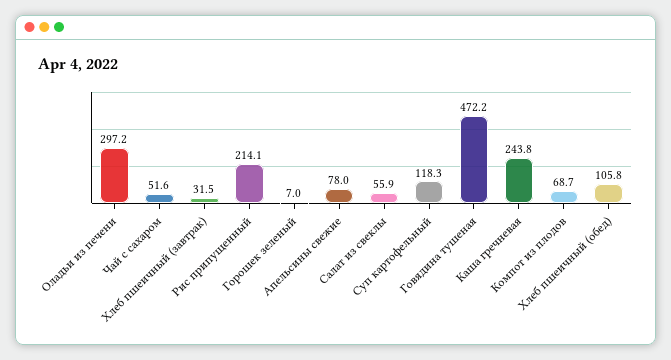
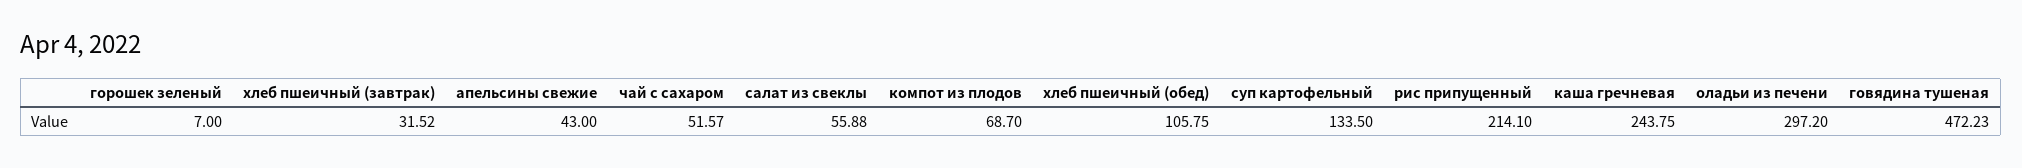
  {
    "Оладьи из печени": 297.2,
    "Чай с сахаром": 51.57,
    "Хлеб пшеичный (завтрак)": 31.52,
    "Рис припущенный": 214.1,
    "Горошек зеленый": 7,
-   "Апельсины свежие": 78,
+   "Апельсины свежие": 43,
    "Салат из свеклы": 55.88,
-   "Суп картофельный": 118.3,
+   "Суп картофельный": 133.5,
    "Говядина тушеная": 472.23,
    "Каша гречневая": 243.75,
    "Компот из плодов": 68.7,
    "Хлеб пшеичный (обед)": 105.75
  }

